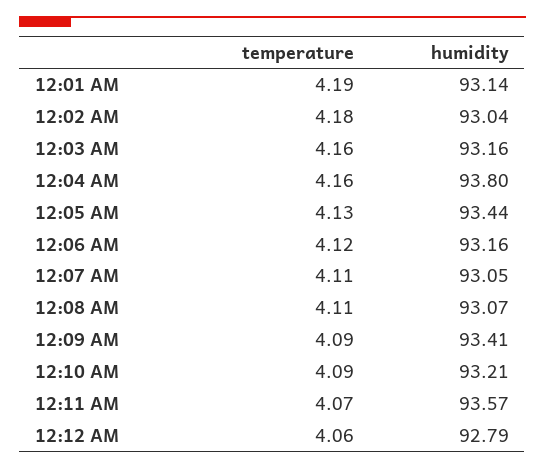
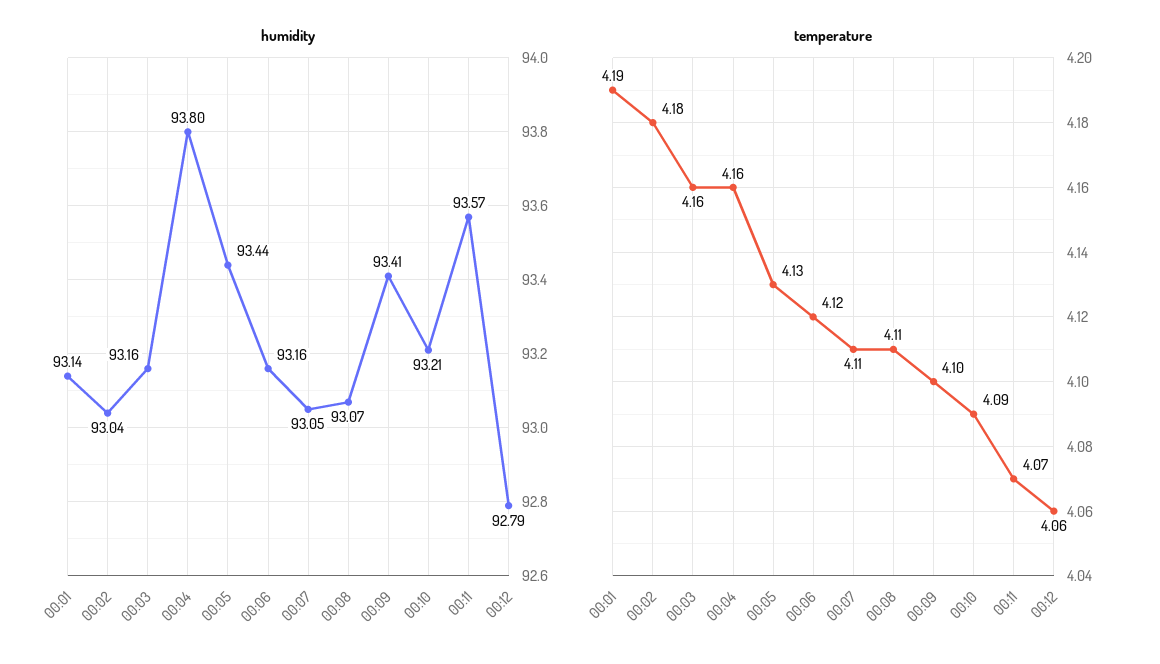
  {
    "temperature": {
      "12:01 AM": 4.19,
      "12:02 AM": 4.18,
      "12:03 AM": 4.16,
      "12:04 AM": 4.16,
      "12:05 AM": 4.13,
      "12:06 AM": 4.12,
      "12:07 AM": 4.11,
      "12:08 AM": 4.11,
-     "12:09 AM": 4.09,
+     "12:09 AM": 4.1,
      "12:10 AM": 4.09,
      "12:11 AM": 4.07,
      "12:12 AM": 4.06
    },
    "humidity": {
      "12:01 AM": 93.14,
      "12:02 AM": 93.04,
      "12:03 AM": 93.16,
      "12:04 AM": 93.8,
      "12:05 AM": 93.44,
      "12:06 AM": 93.16,
      "12:07 AM": 93.05,
      "12:08 AM": 93.07,
      "12:09 AM": 93.41,
      "12:10 AM": 93.21,
      "12:11 AM": 93.57,
      "12:12 AM": 92.79
    }
  }

